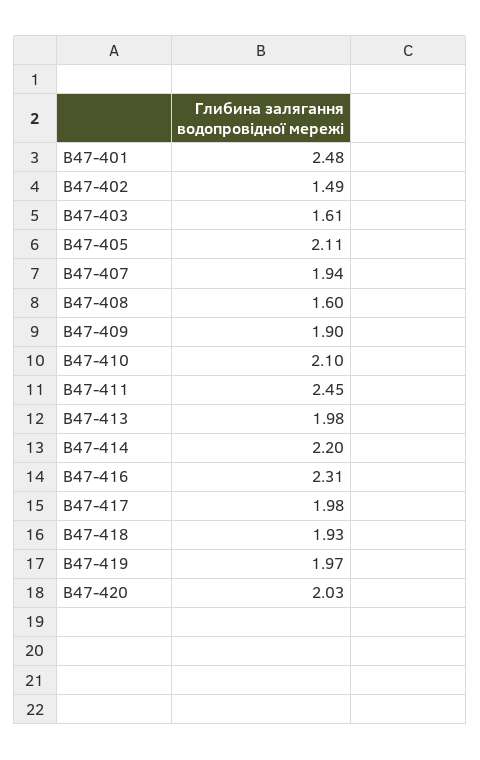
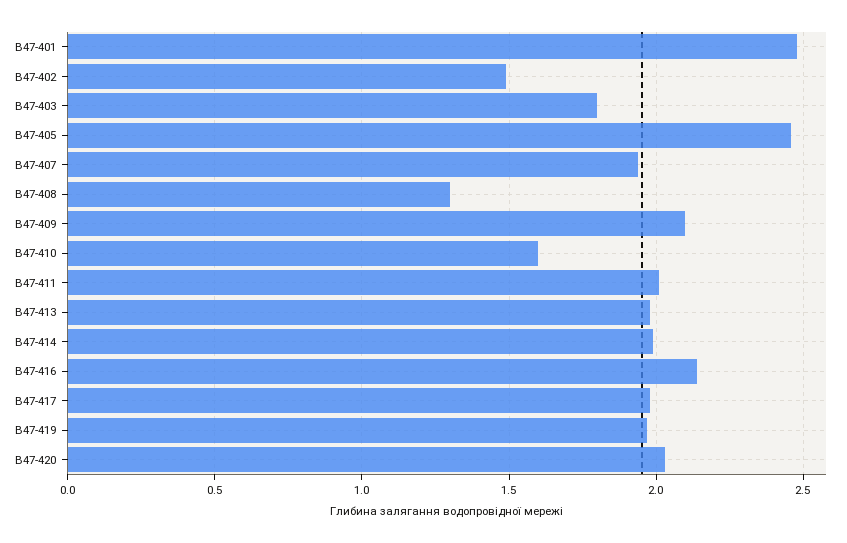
  {
    "В47-401": 2.48,
    "В47-402": 1.49,
-   "В47-403": 1.61,
+   "В47-403": 1.8,
-   "В47-405": 2.11,
+   "В47-405": 2.45,
    "В47-407": 1.94,
-   "В47-408": 1.6,
+   "В47-408": 1.3,
-   "В47-409": 1.9,
+   "В47-409": 2.1,
-   "В47-410": 2.1,
+   "В47-410": 1.6,
-   "В47-411": 2.45,
+   "В47-411": 2,
    "В47-413": 1.98,
-   "В47-414": 2.2,
+   "В47-414": 2,
-   "В47-416": 2.31,
+   "В47-416": 2.15,
    "В47-417": 1.98,
-   "В47-418": 1.93,
    "В47-419": 1.97,
    "В47-420": 2.03
  }

